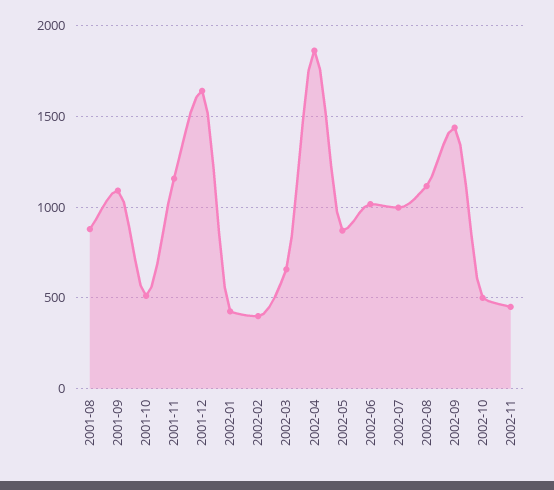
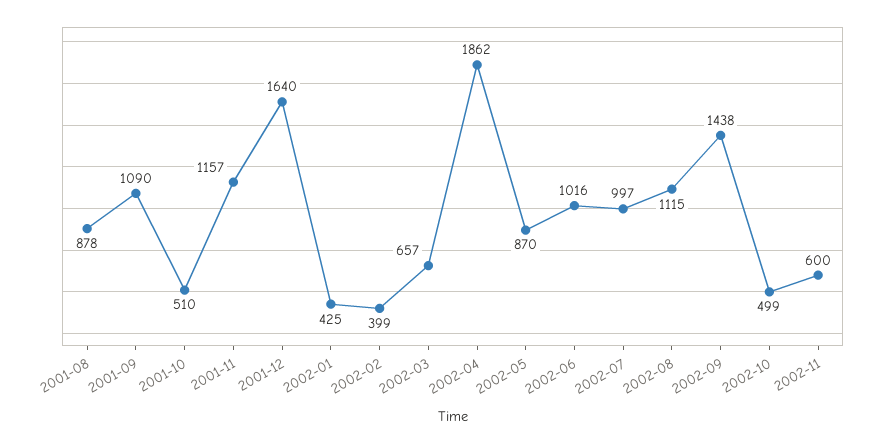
  {
    "2001-08": 878,
    "2001-09": 1090,
    "2001-10": 510,
    "2001-11": 1157,
    "2001-12": 1640,
    "2002-01": 425,
    "2002-02": 399,
    "2002-03": 657,
    "2002-04": 1862,
    "2002-05": 870,
    "2002-06": 1016,
    "2002-07": 997,
    "2002-08": 1115,
    "2002-09": 1438,
    "2002-10": 499,
-   "2002-11": 450
+   "2002-11": 600
  }

